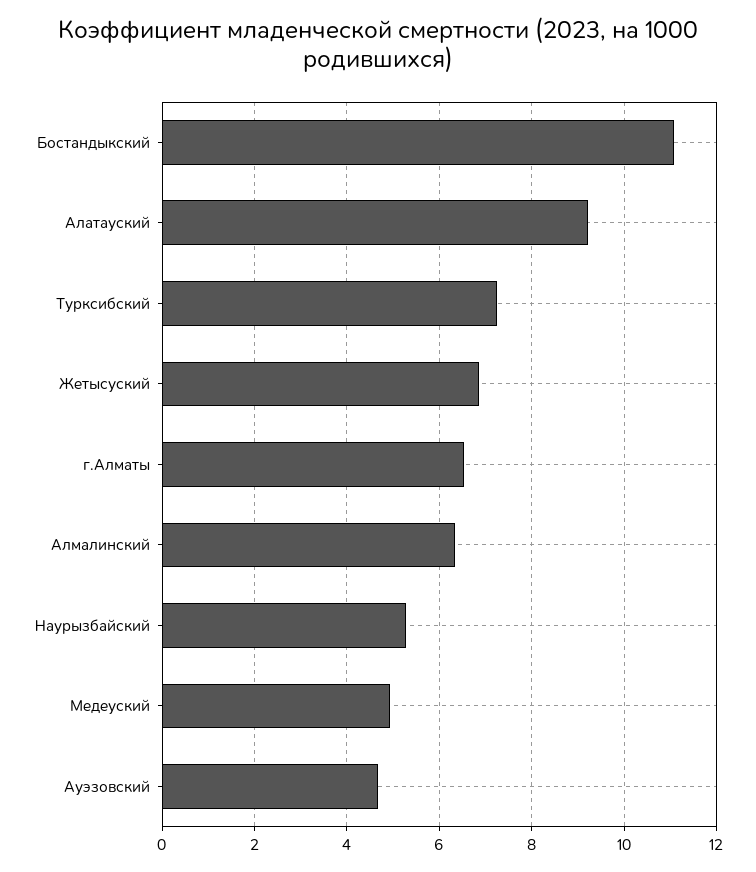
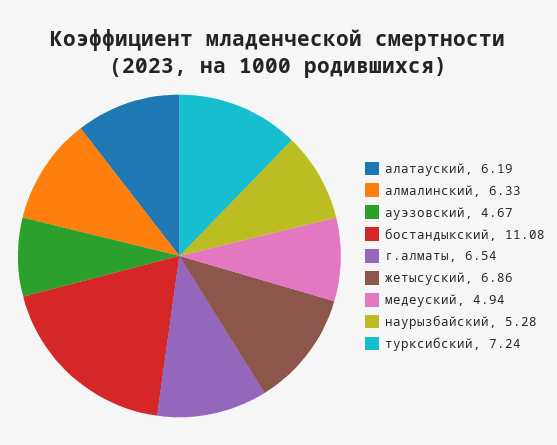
  {
    "Бостандыкский": 11.08,
-   "Алатауский": 9.2,
+   "Алатауский": 6.19,
    "Турксибский": 7.24,
    "Жетысуский": 6.86,
    "г.Алматы": 6.54,
    "Алмалинский": 6.33,
    "Наурызбайский": 5.28,
    "Медеуский": 4.94,
    "Ауэзовский": 4.67
  }

